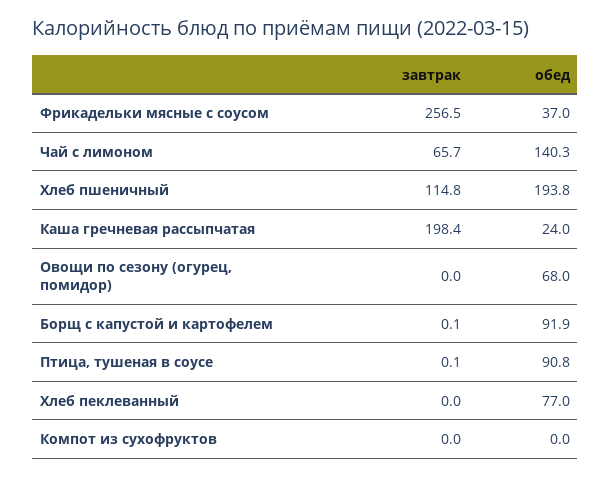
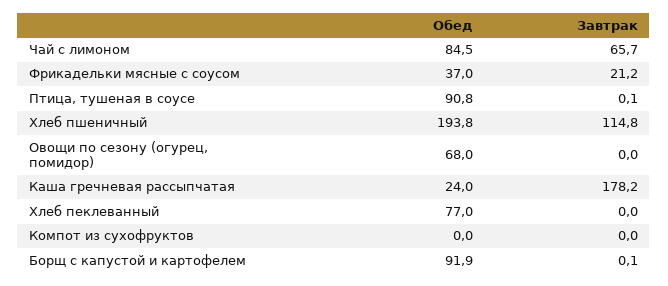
  {
    "завтрак": {
-     "Фрикадельки мясные с соусом": 256.5,
+     "Фрикадельки мясные с соусом": 21.2,
      "Чай с лимоном": 65.7,
      "Хлеб пшеничный": 114.8,
-     "Каша гречневая рассыпчатая": 198.4,
+     "Каша гречневая рассыпчатая": 178.2,
      "Овощи по сезону (огурец, помидор)": 0,
      "Борщ с капустой и картофелем": 0.1,
      "Птица, тушеная в соусе": 0.1,
      "Хлеб пеклеванный": 0,
      "Компот из сухофруктов": 0
    },
    "обед": {
      "Фрикадельки мясные с соусом": 37,
-     "Чай с лимоном": 140.3,
+     "Чай с лимоном": 84.5,
      "Хлеб пшеничный": 193.8,
      "Каша гречневая рассыпчатая": 24,
      "Овощи по сезону (огурец, помидор)": 68,
      "Борщ с капустой и картофелем": 91.9,
      "Птица, тушеная в соусе": 90.8,
      "Хлеб пеклеванный": 77,
      "Компот из сухофруктов": 0
    }
  }

